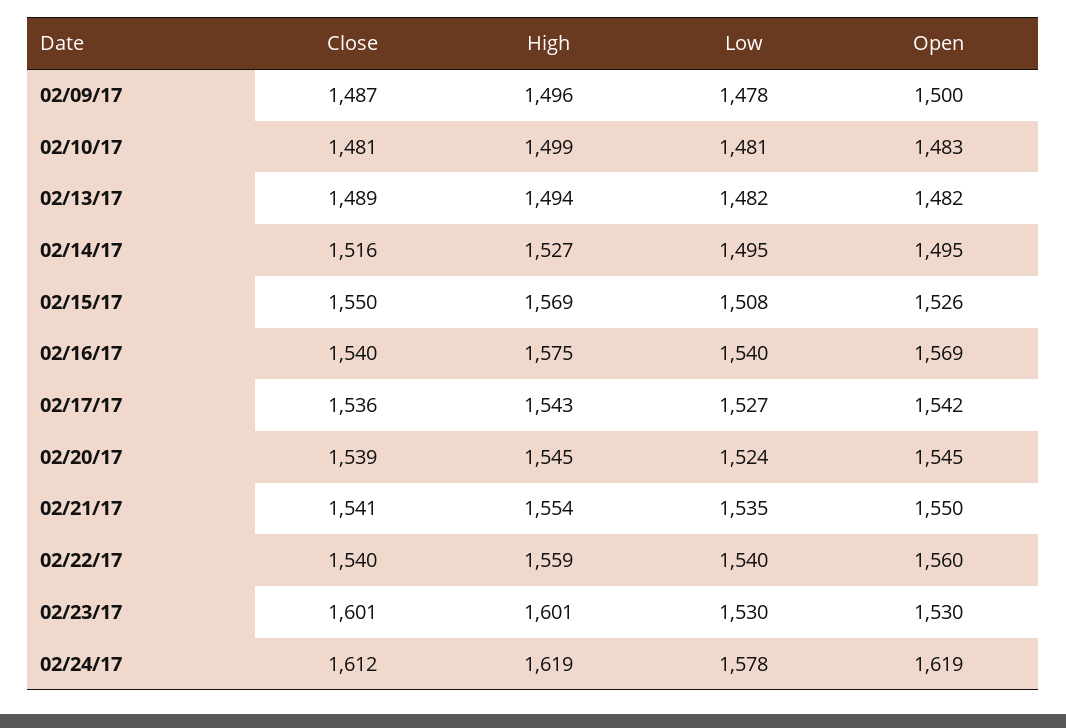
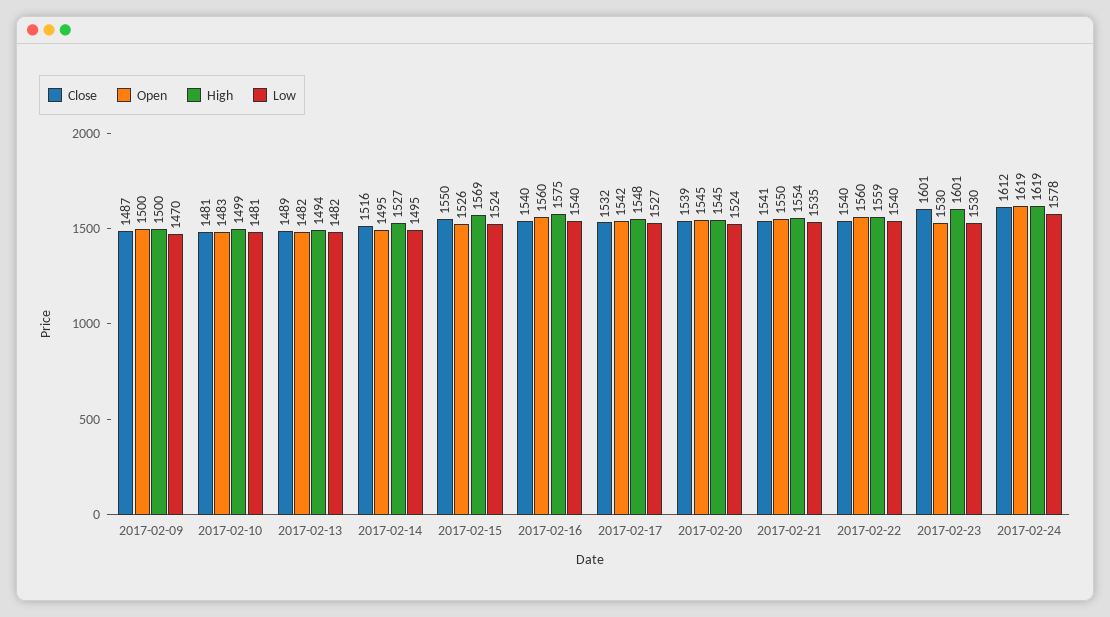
  {
    "Close": {
      "02/09/17": 1487,
      "02/10/17": 1481,
      "02/13/17": 1489,
      "02/14/17": 1516,
      "02/15/17": 1550,
      "02/16/17": 1540,
-     "02/17/17": 1536,
+     "02/17/17": 1532,
      "02/20/17": 1539,
      "02/21/17": 1541,
      "02/22/17": 1540,
      "02/23/17": 1601,
      "02/24/17": 1612
    },
    "High": {
-     "02/09/17": 1496,
+     "02/09/17": 1500,
      "02/10/17": 1499,
      "02/13/17": 1494,
      "02/14/17": 1527,
      "02/15/17": 1569,
      "02/16/17": 1575,
-     "02/17/17": 1543,
+     "02/17/17": 1548,
      "02/20/17": 1545,
      "02/21/17": 1554,
      "02/22/17": 1559,
      "02/23/17": 1601,
      "02/24/17": 1619
    },
    "Low": {
-     "02/09/17": 1478,
+     "02/09/17": 1470,
      "02/10/17": 1481,
      "02/13/17": 1482,
      "02/14/17": 1495,
-     "02/15/17": 1508,
+     "02/15/17": 1524,
      "02/16/17": 1540,
      "02/17/17": 1527,
      "02/20/17": 1524,
      "02/21/17": 1535,
      "02/22/17": 1540,
      "02/23/17": 1530,
      "02/24/17": 1578
    },
    "Open": {
      "02/09/17": 1500,
      "02/10/17": 1483,
      "02/13/17": 1482,
      "02/14/17": 1495,
      "02/15/17": 1526,
-     "02/16/17": 1569,
+     "02/16/17": 1560,
      "02/17/17": 1542,
      "02/20/17": 1545,
      "02/21/17": 1550,
      "02/22/17": 1560,
      "02/23/17": 1530,
      "02/24/17": 1619
    }
  }

